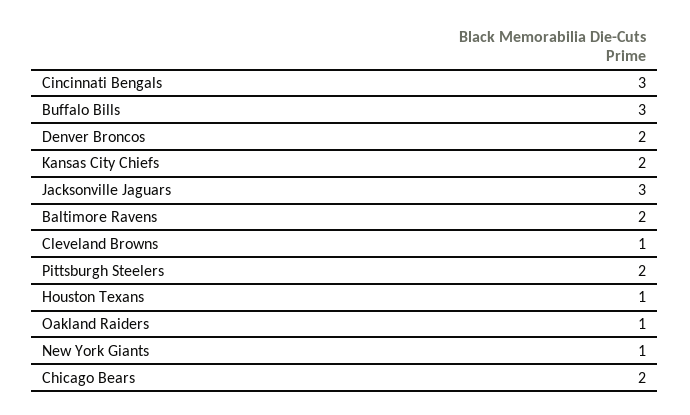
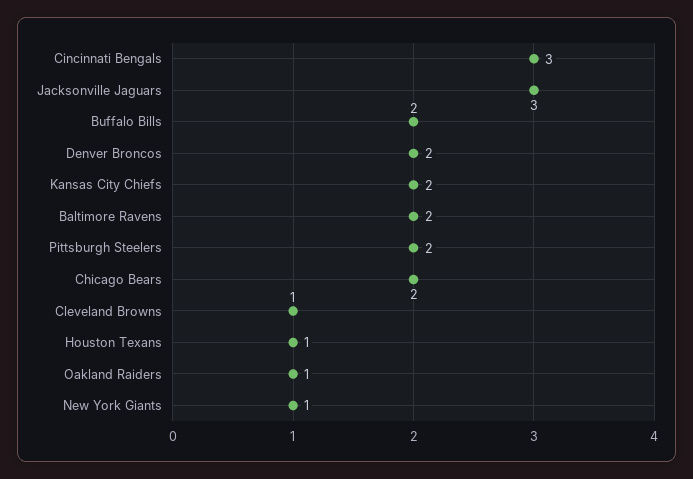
  {
    "Cincinnati Bengals": 3,
-   "Buffalo Bills": 3,
+   "Buffalo Bills": 2,
    "Denver Broncos": 2,
    "Kansas City Chiefs": 2,
    "Jacksonville Jaguars": 3,
    "Baltimore Ravens": 2,
    "Cleveland Browns": 1,
    "Pittsburgh Steelers": 2,
    "Houston Texans": 1,
    "Oakland Raiders": 1,
    "New York Giants": 1,
    "Chicago Bears": 2
  }

